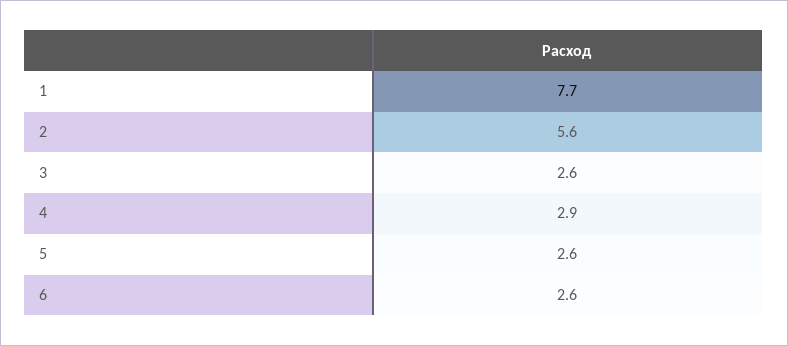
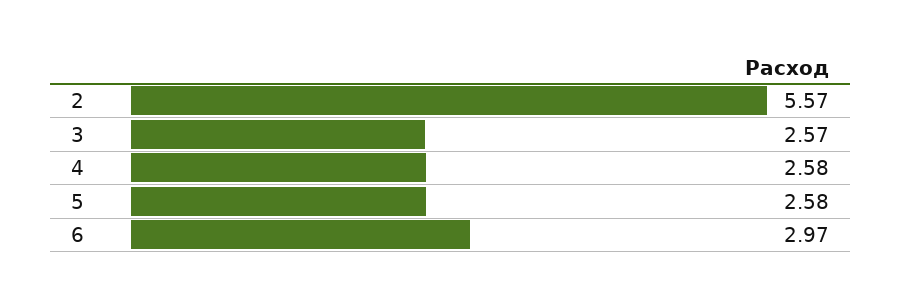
  {
-   "1": 7.7,
    "2": 5.57,
    "3": 2.57,
-   "4": 2.9,
+   "4": 2.58,
    "5": 2.58,
-   "6": 2.6
+   "6": 2.97
  }

